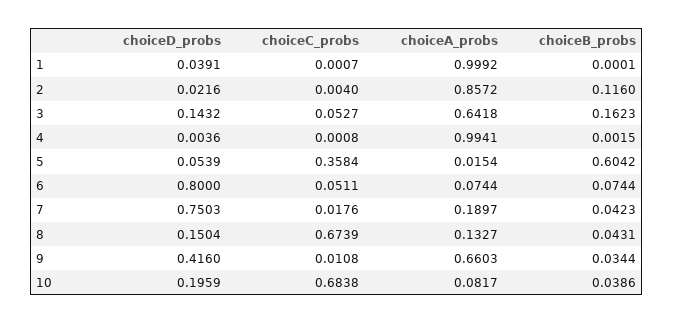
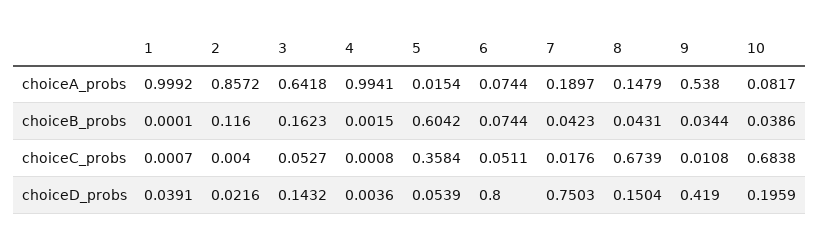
  {
    "choiceD_probs": {
      "1": 0.0391,
      "2": 0.0216,
      "3": 0.1432,
      "4": 0.0036,
      "5": 0.0539,
      "6": 0.8,
      "7": 0.7503,
      "8": 0.1504,
-     "9": 0.416,
+     "9": 0.419,
      "10": 0.1959
    },
    "choiceC_probs": {
      "1": 0.0007,
      "2": 0.004,
      "3": 0.0527,
      "4": 0.0008,
      "5": 0.3584,
      "6": 0.0511,
      "7": 0.0176,
      "8": 0.6739,
      "9": 0.0108,
      "10": 0.6838
    },
    "choiceA_probs": {
      "1": 0.9992,
      "2": 0.8572,
      "3": 0.6418,
      "4": 0.9941,
      "5": 0.0154,
      "6": 0.0744,
      "7": 0.1897,
-     "8": 0.1327,
+     "8": 0.1479,
-     "9": 0.6603,
+     "9": 0.538,
      "10": 0.0817
    },
    "choiceB_probs": {
      "1": 0.0001,
      "2": 0.116,
      "3": 0.1623,
      "4": 0.0015,
      "5": 0.6042,
      "6": 0.0744,
      "7": 0.0423,
      "8": 0.0431,
      "9": 0.0344,
      "10": 0.0386
    }
  }

